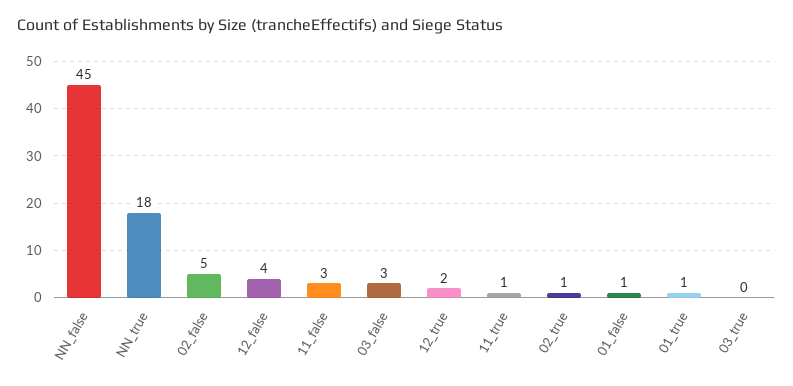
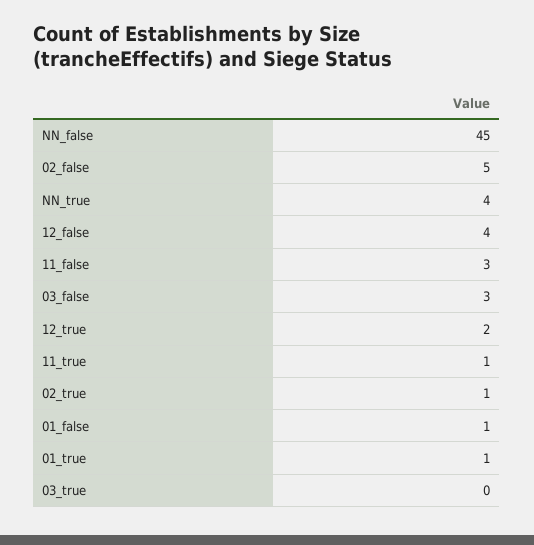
  {
    "NN_false": 45,
-   "NN_true": 18,
+   "NN_true": 4,
    "02_false": 5,
    "12_false": 4,
    "11_false": 3,
    "03_false": 3,
    "12_true": 2,
    "11_true": 1,
    "02_true": 1,
    "01_false": 1,
    "01_true": 1,
    "03_true": 0
  }

